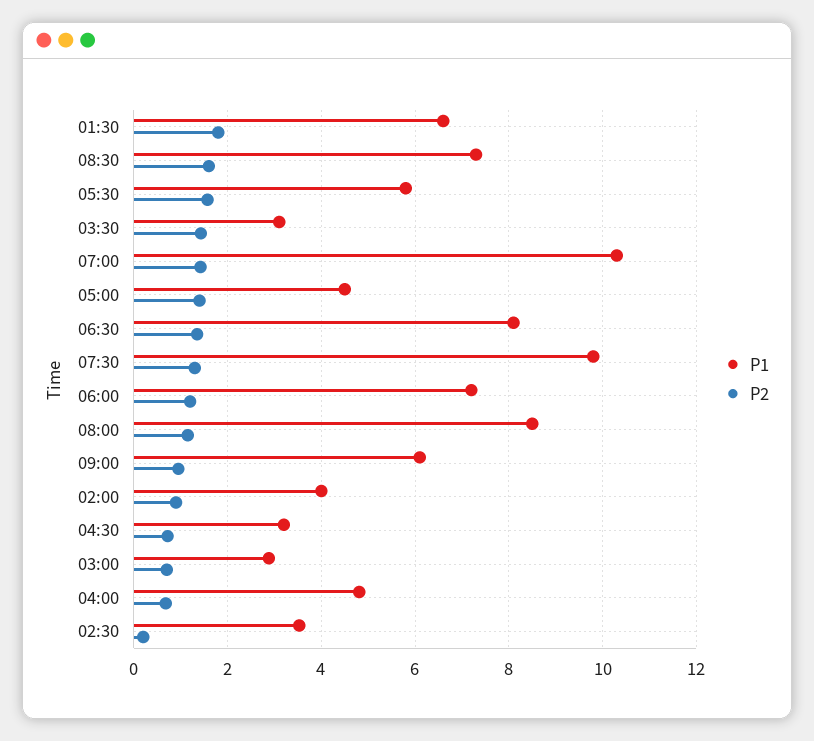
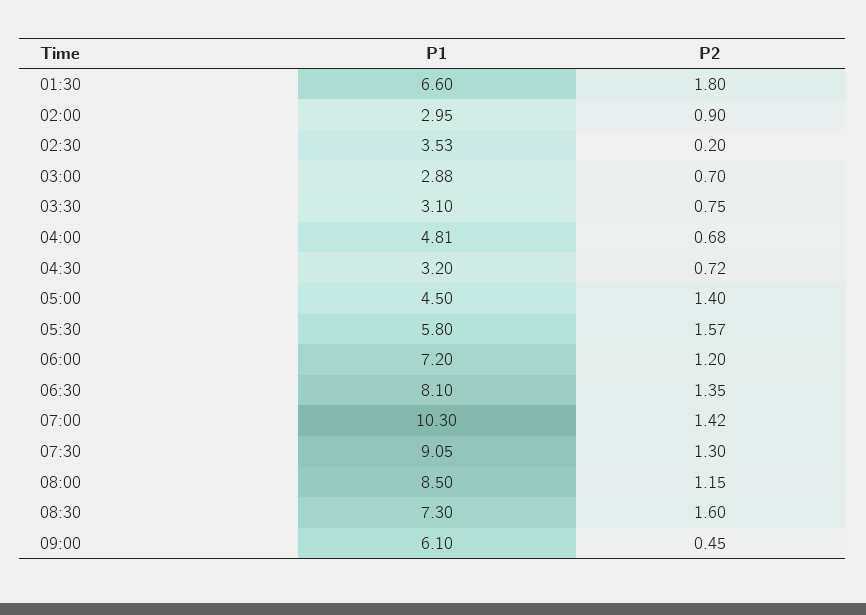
  {
    "P1": {
      "01:30": 6.6,
      "08:30": 7.3,
      "05:30": 5.8,
      "03:30": 3.1,
      "07:00": 10.3,
      "05:00": 4.5,
      "06:30": 8.1,
-     "07:30": 9.8,
+     "07:30": 9.05,
      "06:00": 7.2,
      "08:00": 8.5,
      "09:00": 6.1,
-     "02:00": 4,
+     "02:00": 2.95,
      "04:30": 3.2,
      "03:00": 2.88,
      "04:00": 4.81,
      "02:30": 3.53
    },
    "P2": {
      "01:30": 1.8,
      "08:30": 1.6,
      "05:30": 1.57,
-     "03:30": 1.4,
+     "03:30": 0.75,
      "07:00": 1.42,
      "05:00": 1.4,
      "06:30": 1.35,
      "07:30": 1.3,
      "06:00": 1.2,
      "08:00": 1.15,
-     "09:00": 1,
+     "09:00": 0.45,
      "02:00": 0.9,
      "04:30": 0.72,
      "03:00": 0.7,
      "04:00": 0.68,
      "02:30": 0.2
    }
  }

